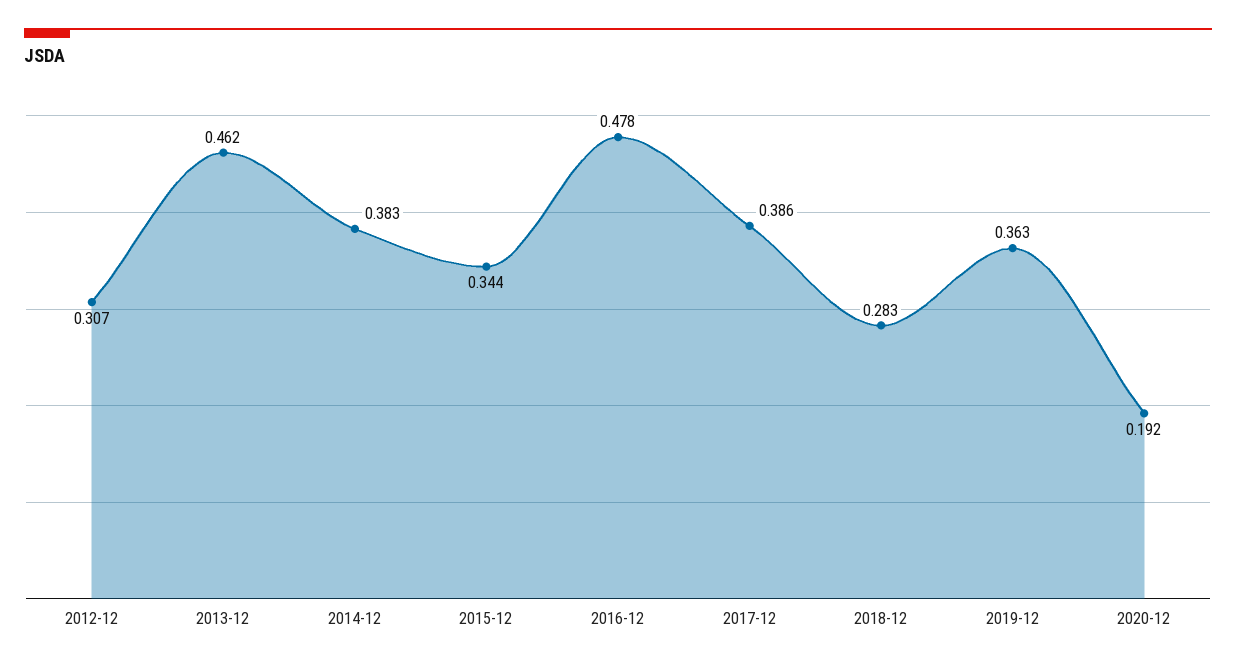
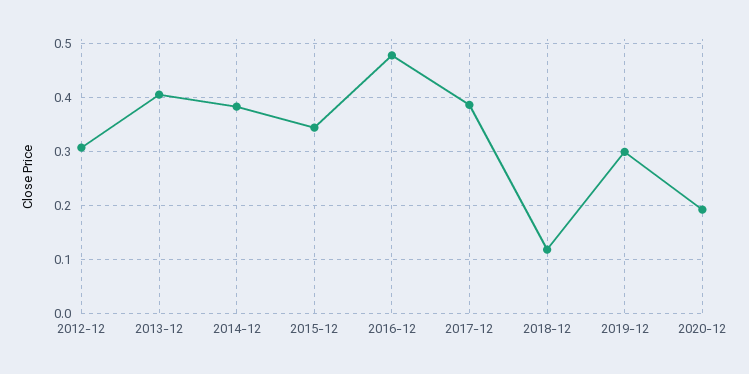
  {
    "2012-12": 0.307,
-   "2013-12": 0.462,
+   "2013-12": 0.4,
    "2014-12": 0.383,
    "2015-12": 0.344,
    "2016-12": 0.478,
    "2017-12": 0.386,
-   "2018-12": 0.283,
+   "2018-12": 0.12,
-   "2019-12": 0.363,
+   "2019-12": 0.3,
    "2020-12": 0.192
  }

